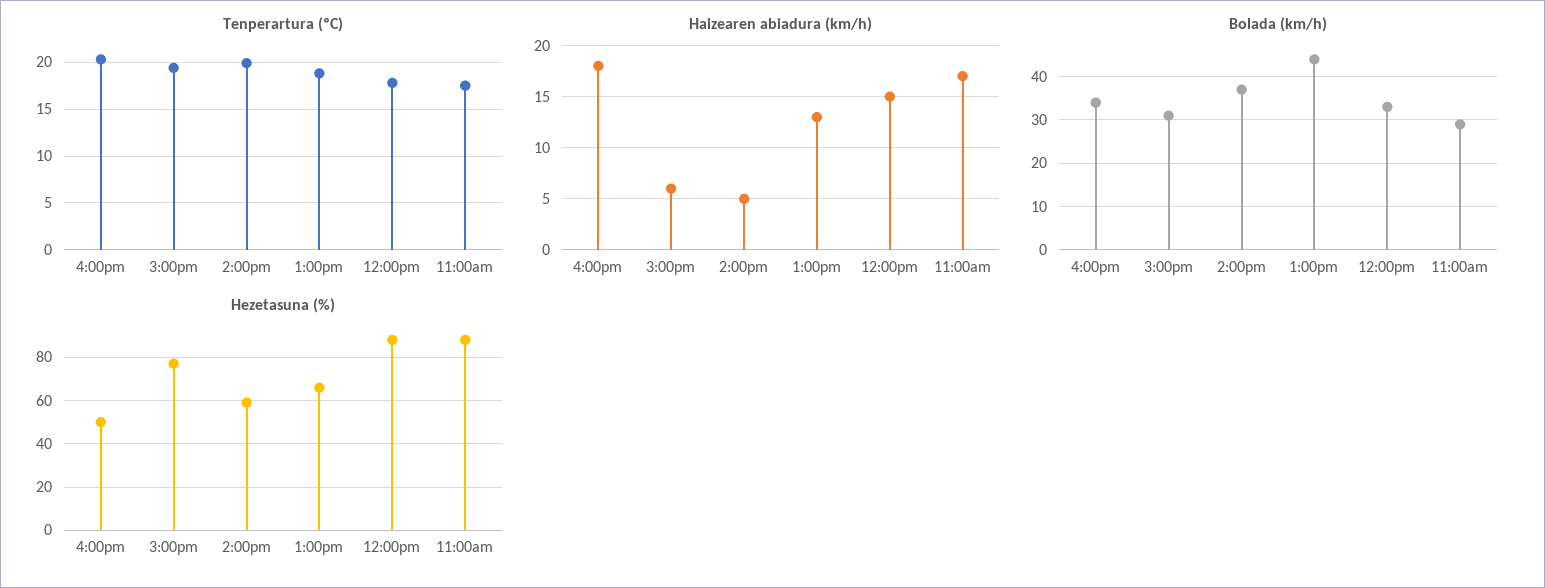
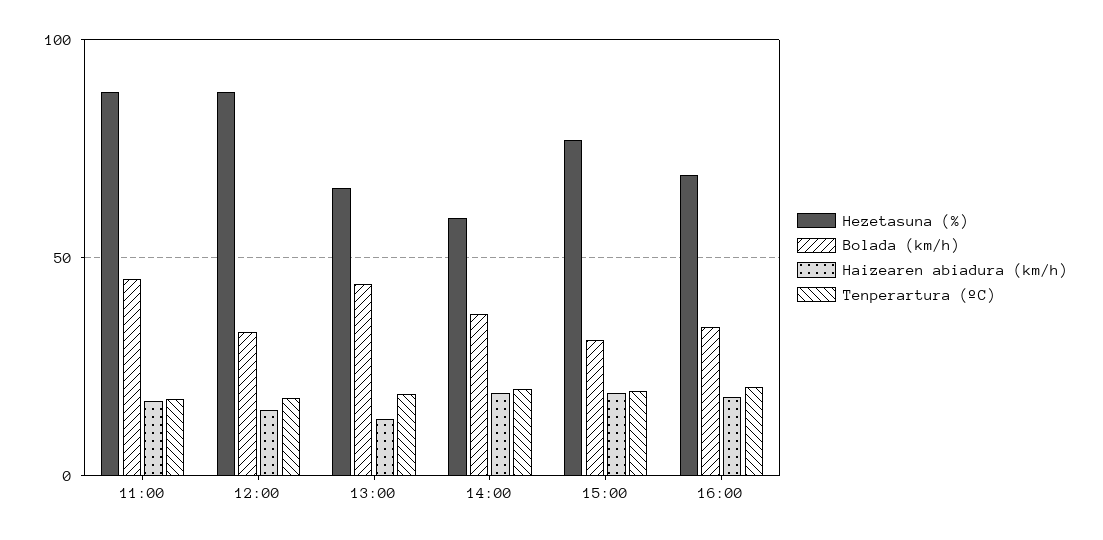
  {
    "Tenperartura (ºC)": {
      "4:00pm": 20,
      "3:00pm": 19,
      "2:00pm": 20,
      "1:00pm": 19,
      "12:00pm": 18,
      "11:00am": 18
    },
    "Haizearen abiadura (km/h)": {
      "4:00pm": 18,
-     "3:00pm": 6,
+     "3:00pm": 20,
-     "2:00pm": 5,
+     "2:00pm": 20,
      "1:00pm": 13,
      "12:00pm": 15,
      "11:00am": 17
    },
    "Bolada (km/h)": {
      "4:00pm": 35,
      "3:00pm": 30,
      "2:00pm": 35,
      "1:00pm": 45,
      "12:00pm": 35,
-     "11:00am": 30
+     "11:00am": 45
    },
    "Hezetasuna (%)": {
-     "4:00pm": 50,
+     "4:00pm": 70,
      "3:00pm": 75,
      "2:00pm": 60,
      "1:00pm": 65,
      "12:00pm": 90,
      "11:00am": 90
    }
  }

